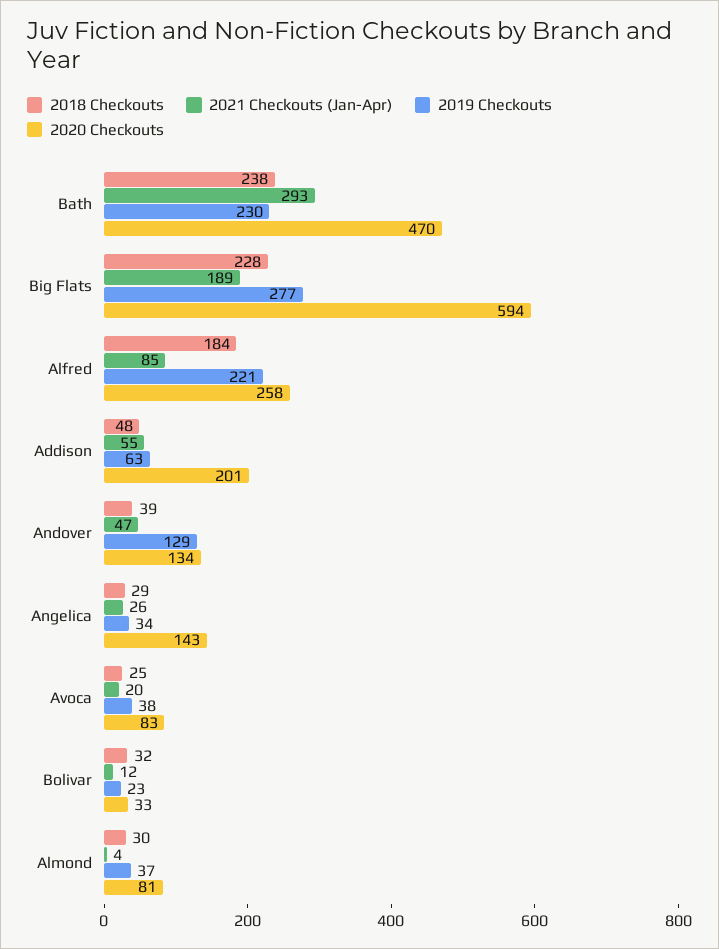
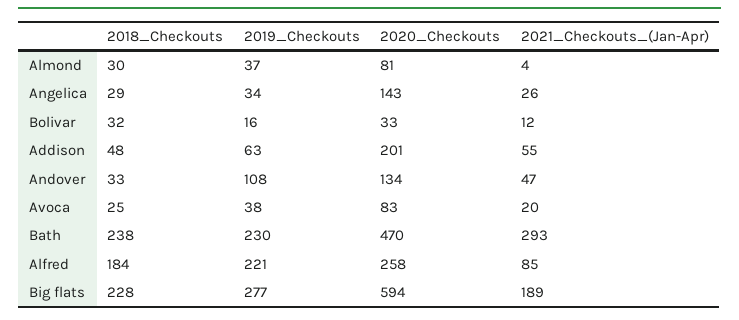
  {
    "2018 Checkouts": {
      "Bath": 238,
      "Big Flats": 228,
      "Alfred": 184,
      "Addison": 48,
-     "Andover": 39,
+     "Andover": 33,
      "Angelica": 29,
      "Avoca": 25,
      "Bolivar": 32,
      "Almond": 30
    },
    "2021 Checkouts (Jan-Apr)": {
      "Bath": 293,
      "Big Flats": 189,
      "Alfred": 85,
      "Addison": 55,
      "Andover": 47,
      "Angelica": 26,
      "Avoca": 20,
      "Bolivar": 12,
      "Almond": 4
    },
    "2019 Checkouts": {
      "Bath": 230,
      "Big Flats": 277,
      "Alfred": 221,
      "Addison": 63,
-     "Andover": 129,
+     "Andover": 108,
      "Angelica": 34,
      "Avoca": 38,
-     "Bolivar": 23,
+     "Bolivar": 16,
      "Almond": 37
    },
    "2020 Checkouts": {
      "Bath": 470,
      "Big Flats": 594,
      "Alfred": 258,
      "Addison": 201,
      "Andover": 134,
      "Angelica": 143,
      "Avoca": 83,
      "Bolivar": 33,
      "Almond": 81
    }
  }

